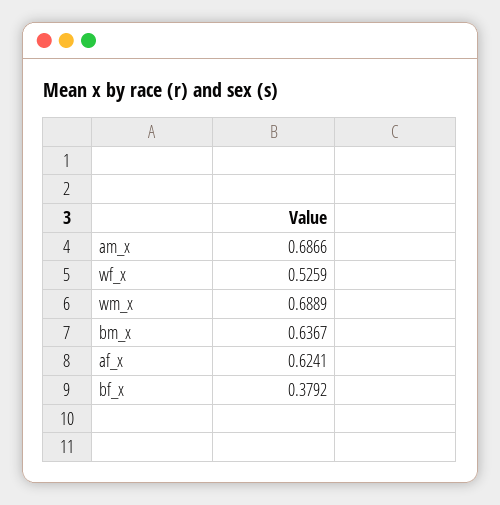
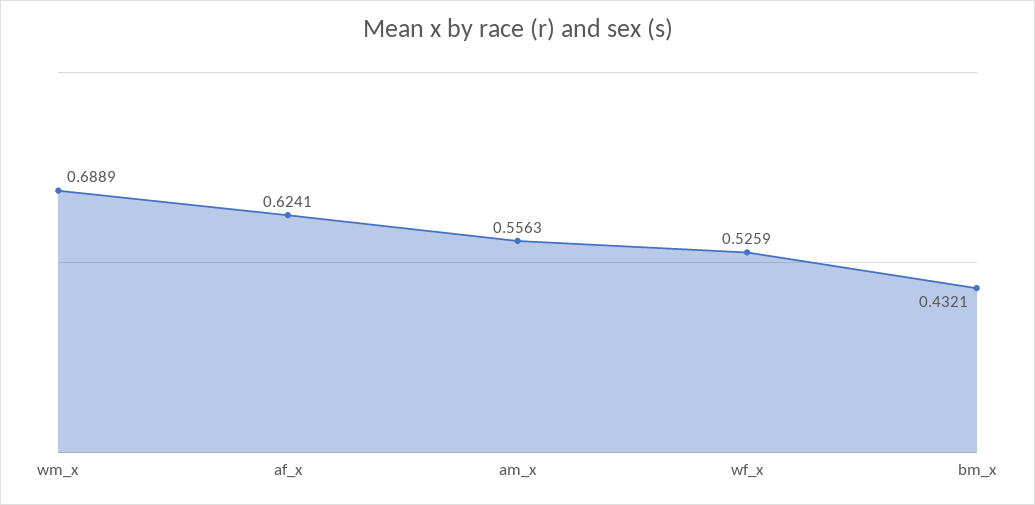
  {
-   "am_x": 0.6866,
+   "am_x": 0.5563,
    "wf_x": 0.5259,
    "wm_x": 0.6889,
-   "bm_x": 0.6367,
+   "bm_x": 0.4321,
-   "af_x": 0.6241,
+   "af_x": 0.6241
-   "bf_x": 0.3792
  }

